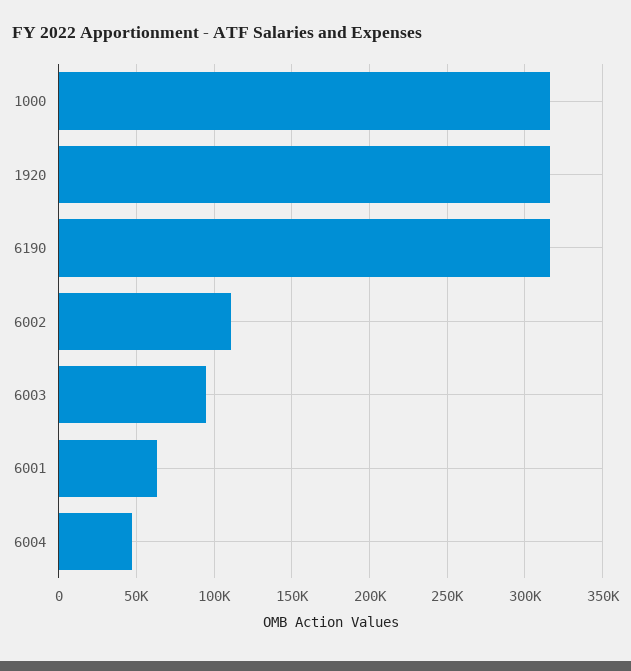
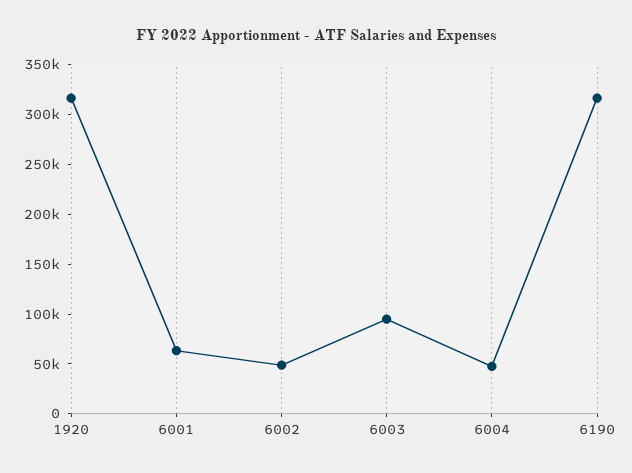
  {
-   "1000": 315000,
    "1920": 315000,
    "6190": 315000,
-   "6002": 110000,
+   "6002": 50000,
    "6003": 95000,
    "6001": 65000,
    "6004": 45000
  }

